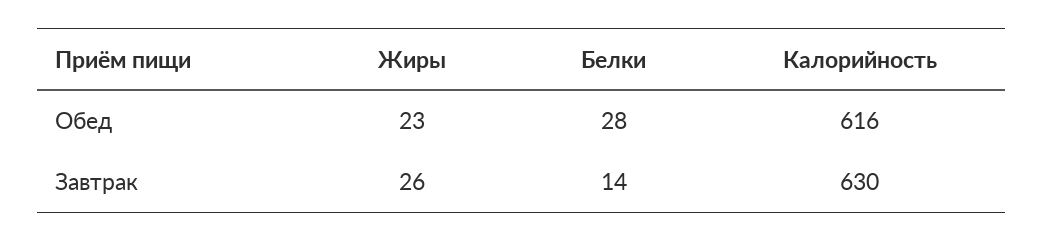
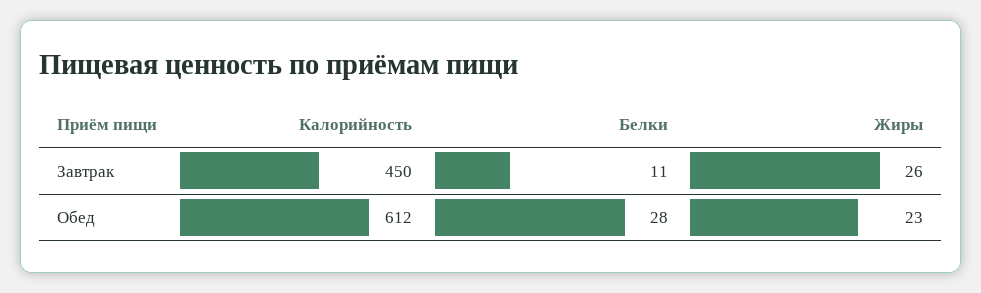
  {
    "Жиры": {
      "Обед": 23,
      "Завтрак": 26
    },
    "Белки": {
      "Обед": 28,
-     "Завтрак": 14
+     "Завтрак": 11
    },
    "Калорийность": {
-     "Обед": 616,
+     "Обед": 612,
-     "Завтрак": 630
+     "Завтрак": 450
    }
  }

